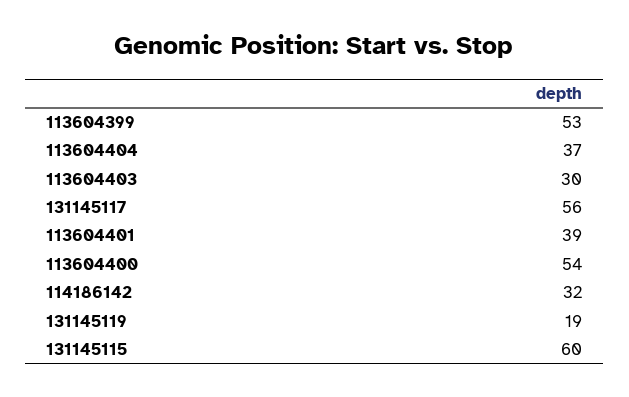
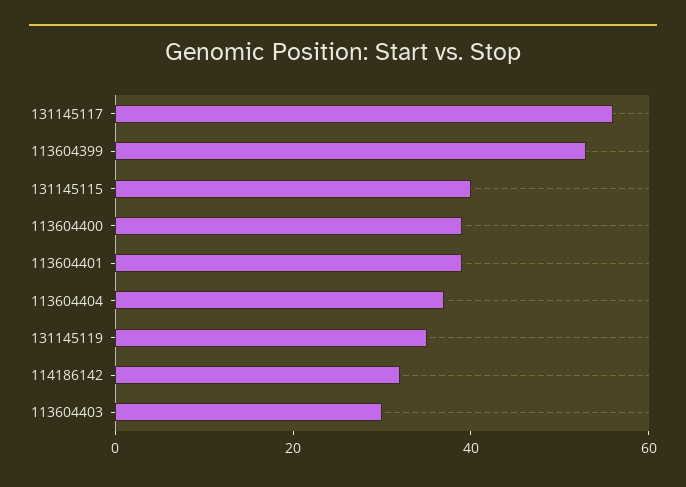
  {
    "113604399": 53,
    "113604404": 37,
    "113604403": 30,
    "131145117": 56,
    "113604401": 39,
-   "113604400": 54,
+   "113604400": 40,
    "114186142": 32,
-   "131145119": 19,
+   "131145119": 35,
-   "131145115": 60
+   "131145115": 40
  }

